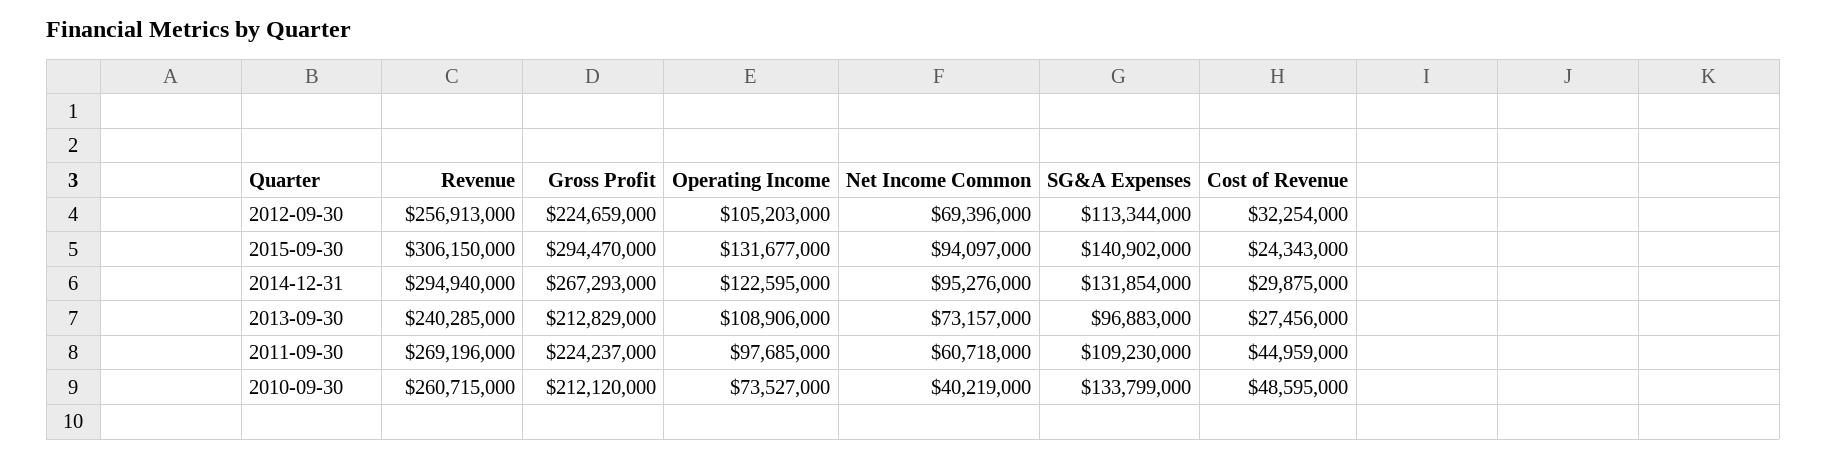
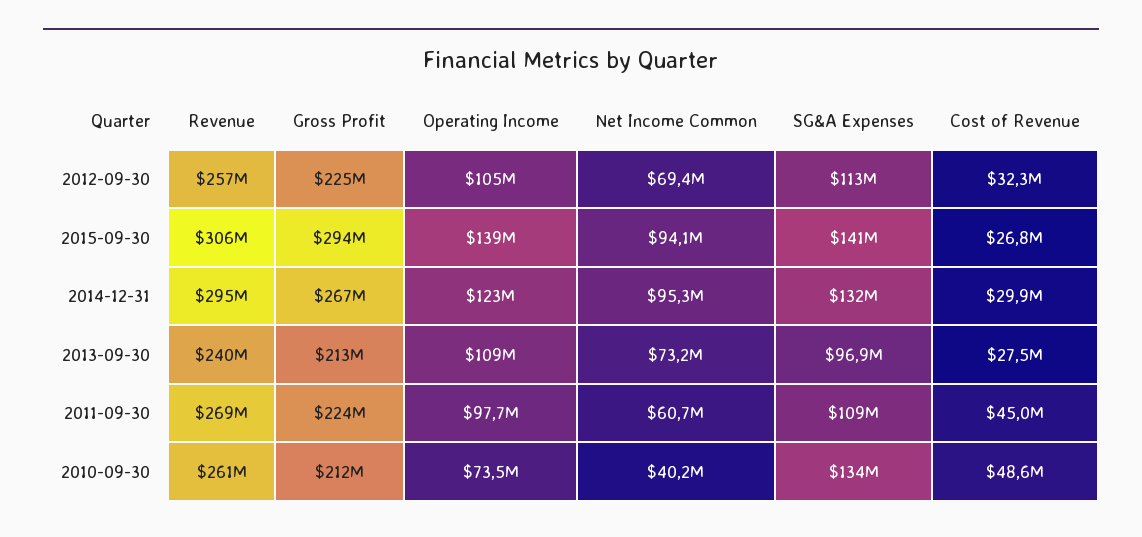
  {
    "Revenue": {
      "2012-09-30": 256913000,
      "2015-09-30": 306150000,
      "2014-12-31": 294940000,
      "2013-09-30": 240285000,
      "2011-09-30": 269196000,
      "2010-09-30": 260715000
    },
    "Gross Profit": {
      "2012-09-30": 224659000,
      "2015-09-30": 294470000,
      "2014-12-31": 267293000,
      "2013-09-30": 212829000,
      "2011-09-30": 224237000,
      "2010-09-30": 212120000
    },
    "Operating Income": {
      "2012-09-30": 105203000,
-     "2015-09-30": 131677000,
+     "2015-09-30": 139000000,
      "2014-12-31": 122595000,
      "2013-09-30": 108906000,
      "2011-09-30": 97685000,
      "2010-09-30": 73527000
    },
    "Net Income Common": {
      "2012-09-30": 69396000,
      "2015-09-30": 94097000,
      "2014-12-31": 95276000,
      "2013-09-30": 73157000,
      "2011-09-30": 60718000,
      "2010-09-30": 40219000
    },
    "SG&A Expenses": {
      "2012-09-30": 113344000,
      "2015-09-30": 140902000,
      "2014-12-31": 131854000,
      "2013-09-30": 96883000,
      "2011-09-30": 109230000,
      "2010-09-30": 133799000
    },
    "Cost of Revenue": {
      "2012-09-30": 32254000,
-     "2015-09-30": 24343000,
+     "2015-09-30": 26800000,
      "2014-12-31": 29875000,
      "2013-09-30": 27456000,
      "2011-09-30": 44959000,
      "2010-09-30": 48595000
    }
  }

